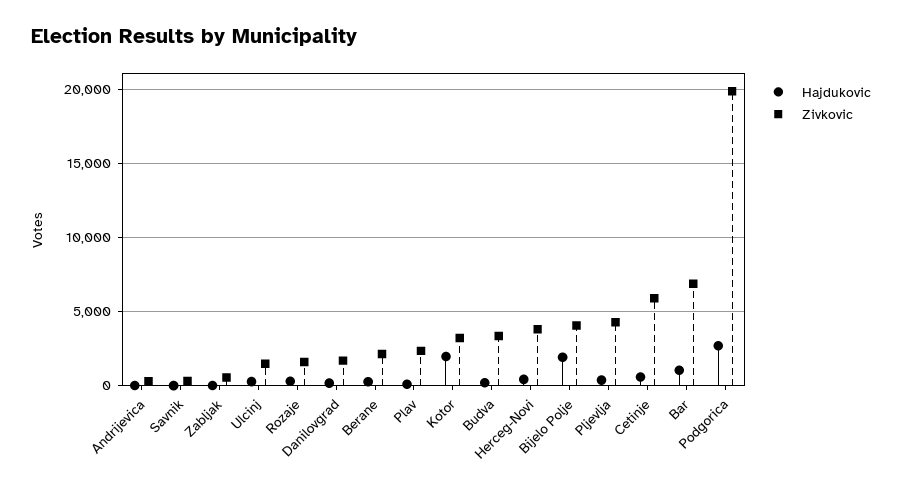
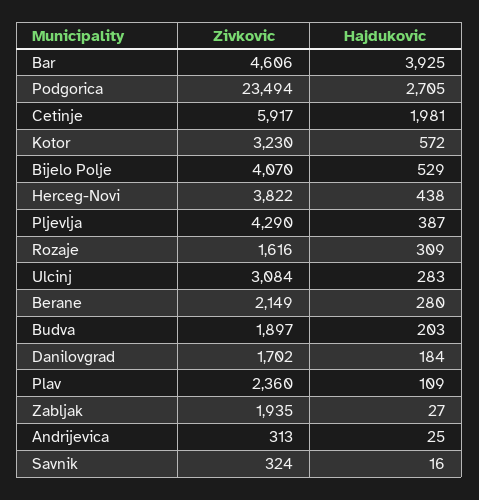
  {
    "Hajdukovic": {
      "Andrijevica": 25,
      "Savnik": 16,
      "Zabljak": 27,
      "Ulcinj": 283,
      "Rozaje": 309,
      "Danilovgrad": 184,
      "Berane": 280,
      "Plav": 109,
-     "Kotor": 2000,
+     "Kotor": 572,
      "Budva": 203,
      "Herceg-Novi": 438,
-     "Bijelo Polje": 2000,
+     "Bijelo Polje": 529,
      "Pljevlja": 387,
-     "Cetinje": 500,
+     "Cetinje": 1981,
-     "Bar": 1000,
+     "Bar": 3925,
      "Podgorica": 2705
    },
    "Zivkovic": {
      "Andrijevica": 313,
      "Savnik": 324,
-     "Zabljak": 500,
+     "Zabljak": 1935,
-     "Ulcinj": 1500,
+     "Ulcinj": 3084,
      "Rozaje": 1616,
      "Danilovgrad": 1702,
      "Berane": 2149,
      "Plav": 2360,
      "Kotor": 3230,
-     "Budva": 3500,
+     "Budva": 1897,
      "Herceg-Novi": 3822,
      "Bijelo Polje": 4070,
      "Pljevlja": 4290,
      "Cetinje": 5917,
-     "Bar": 7000,
+     "Bar": 4606,
-     "Podgorica": 20000
+     "Podgorica": 23494
    }
  }

